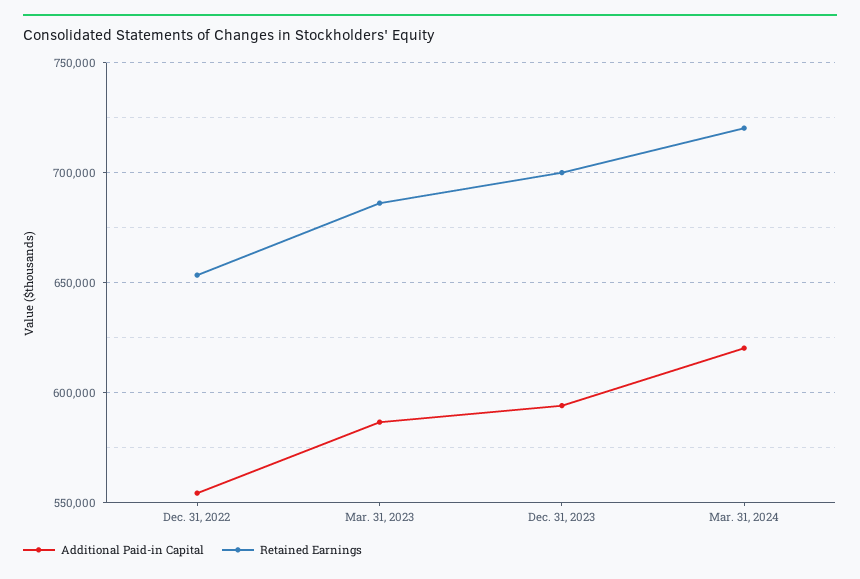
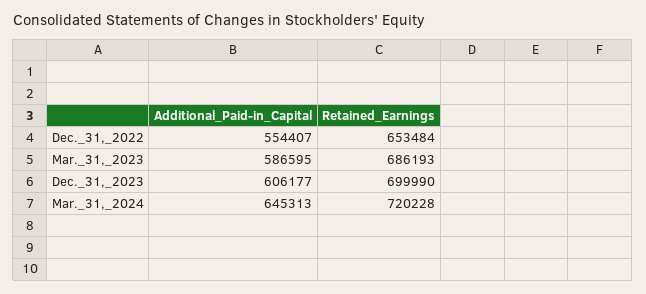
  {
    "Additional Paid-in Capital": {
      "Dec. 31, 2022": 554407,
      "Mar. 31, 2023": 586595,
-     "Dec. 31, 2023": 595000,
+     "Dec. 31, 2023": 606177,
-     "Mar. 31, 2024": 620000
+     "Mar. 31, 2024": 645313
    },
    "Retained Earnings": {
      "Dec. 31, 2022": 653484,
      "Mar. 31, 2023": 686193,
      "Dec. 31, 2023": 699990,
      "Mar. 31, 2024": 720228
    }
  }

